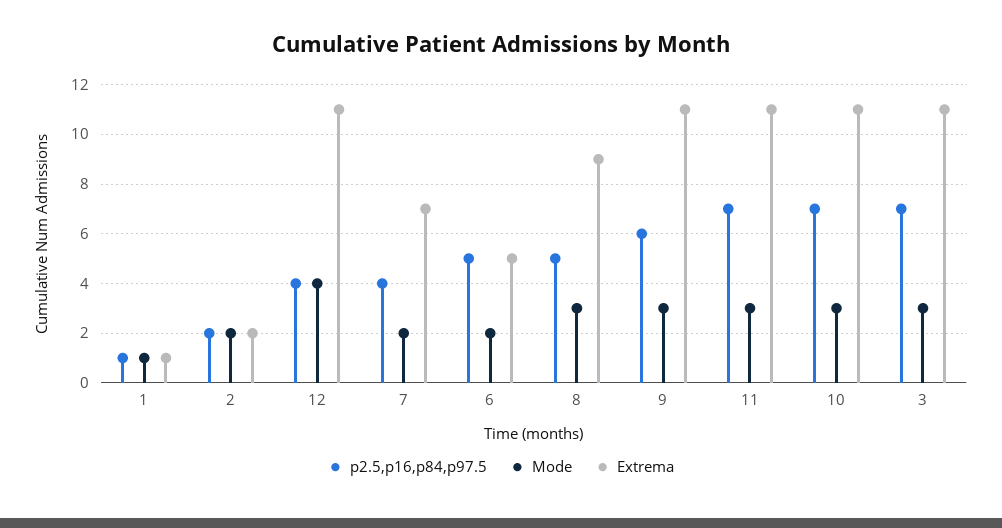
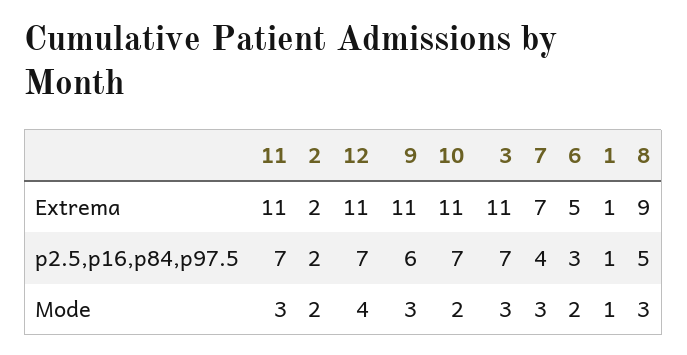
  {
    "p2.5,p16,p84,p97.5": {
      "1": 1,
      "2": 2,
-     "12": 4,
+     "12": 7,
      "7": 4,
-     "6": 5,
+     "6": 3,
      "8": 5,
      "9": 6,
      "11": 7,
      "10": 7,
      "3": 7
    },
    "Mode": {
      "1": 1,
      "2": 2,
      "12": 4,
-     "7": 2,
+     "7": 3,
      "6": 2,
      "8": 3,
      "9": 3,
      "11": 3,
-     "10": 3,
+     "10": 2,
      "3": 3
    },
    "Extrema": {
      "1": 1,
      "2": 2,
      "12": 11,
      "7": 7,
      "6": 5,
      "8": 9,
      "9": 11,
      "11": 11,
      "10": 11,
      "3": 11
    }
  }

